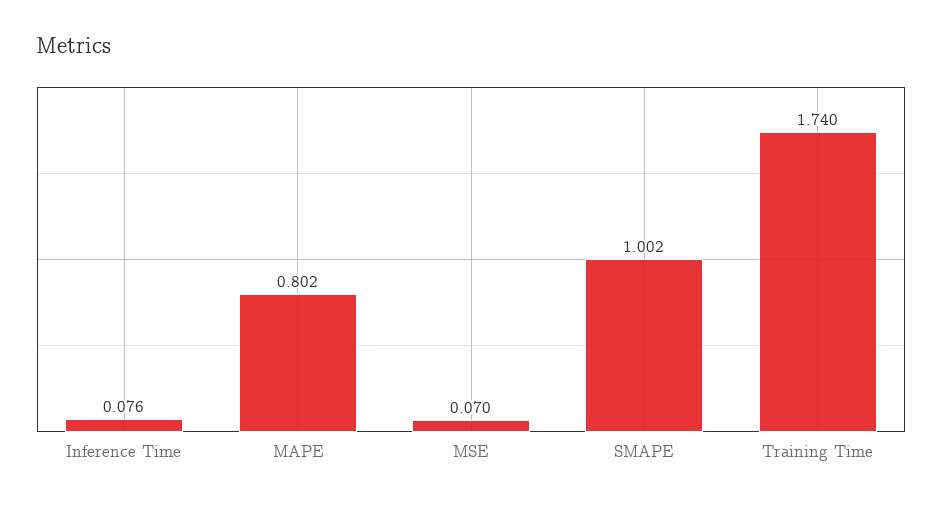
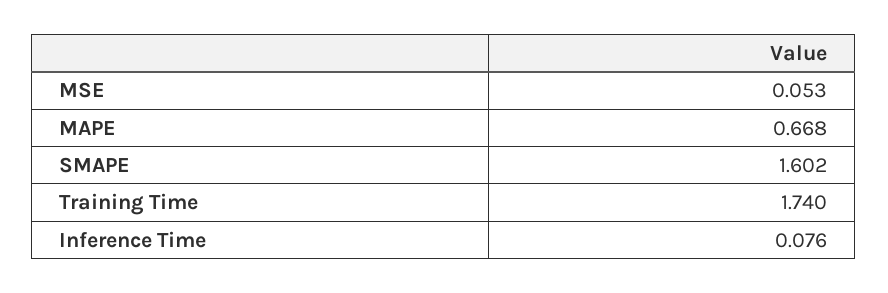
  {
    "Inference Time": 0.076,
-   "MAPE": 0.802,
+   "MAPE": 0.668,
-   "MSE": 0.07,
+   "MSE": 0.053,
-   "SMAPE": 1.002,
+   "SMAPE": 1.602,
    "Training Time": 1.74
  }

